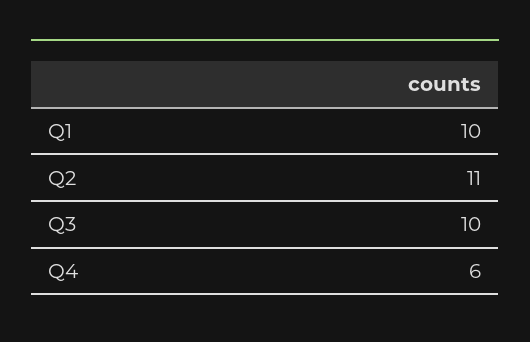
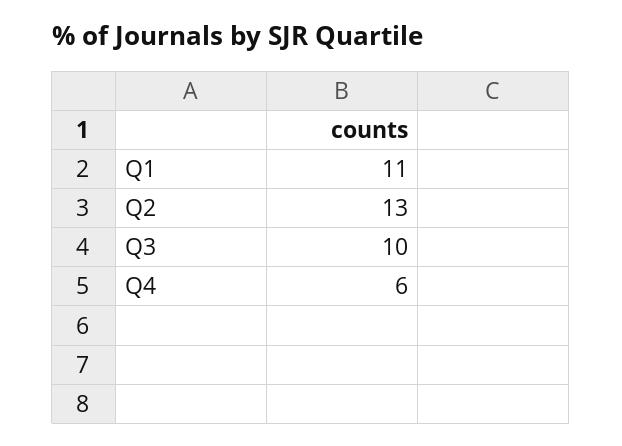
  {
-   "Q1": 10,
+   "Q1": 11,
-   "Q2": 11,
+   "Q2": 13,
    "Q3": 10,
    "Q4": 6
  }

